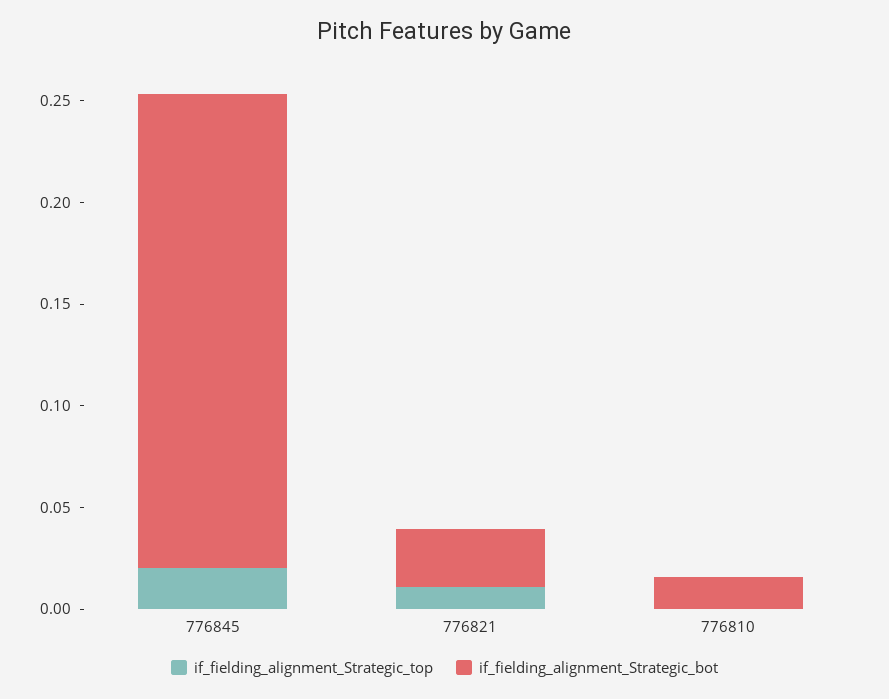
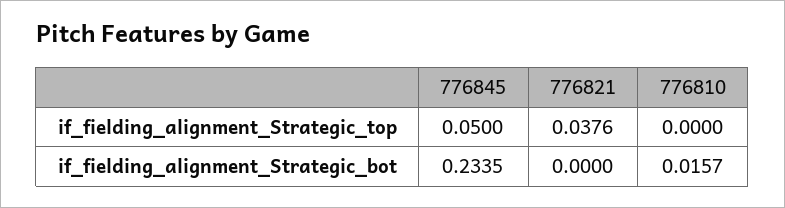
  {
    "if_fielding_alignment_Strategic_top": {
-     "776845": 0.02,
+     "776845": 0.05,
-     "776821": 0.01,
+     "776821": 0.0376,
      "776810": 0
    },
    "if_fielding_alignment_Strategic_bot": {
      "776845": 0.2335,
-     "776821": 0.03,
+     "776821": 0,
      "776810": 0.0157
    }
  }

